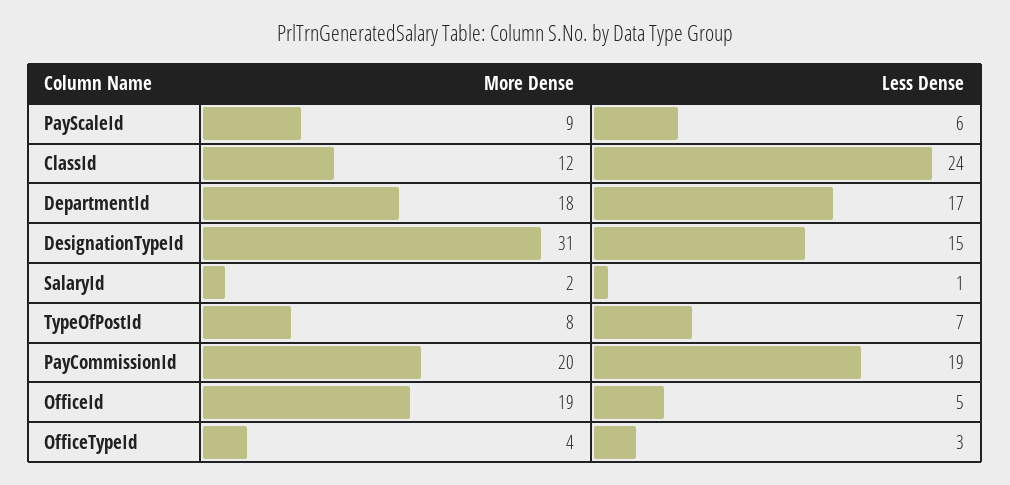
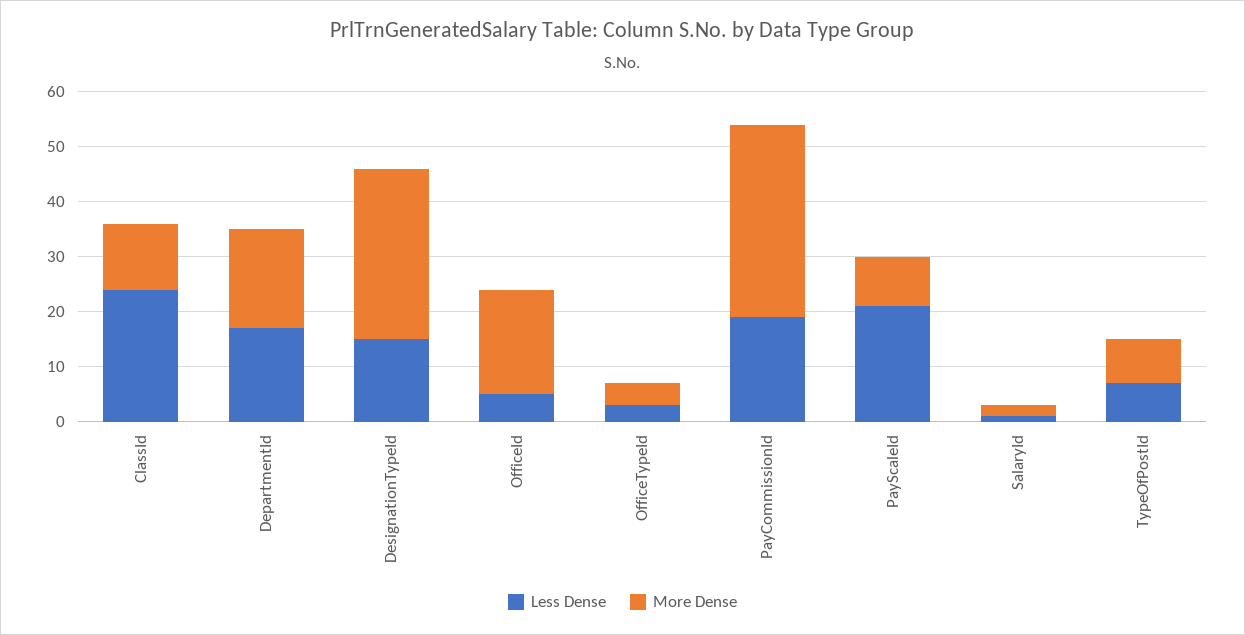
  {
    "More Dense": {
      "PayScaleId": 9,
      "ClassId": 12,
      "DepartmentId": 18,
      "DesignationTypeId": 31,
      "SalaryId": 2,
      "TypeOfPostId": 8,
-     "PayCommissionId": 20,
+     "PayCommissionId": 35,
      "OfficeId": 19,
      "OfficeTypeId": 4
    },
    "Less Dense": {
-     "PayScaleId": 6,
+     "PayScaleId": 20,
      "ClassId": 24,
      "DepartmentId": 17,
      "DesignationTypeId": 15,
      "SalaryId": 1,
      "TypeOfPostId": 7,
      "PayCommissionId": 19,
      "OfficeId": 5,
      "OfficeTypeId": 3
    }
  }

